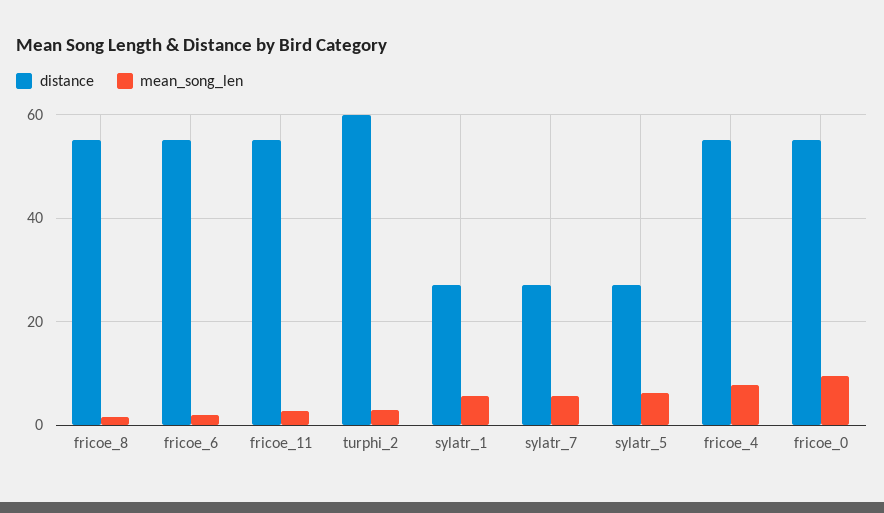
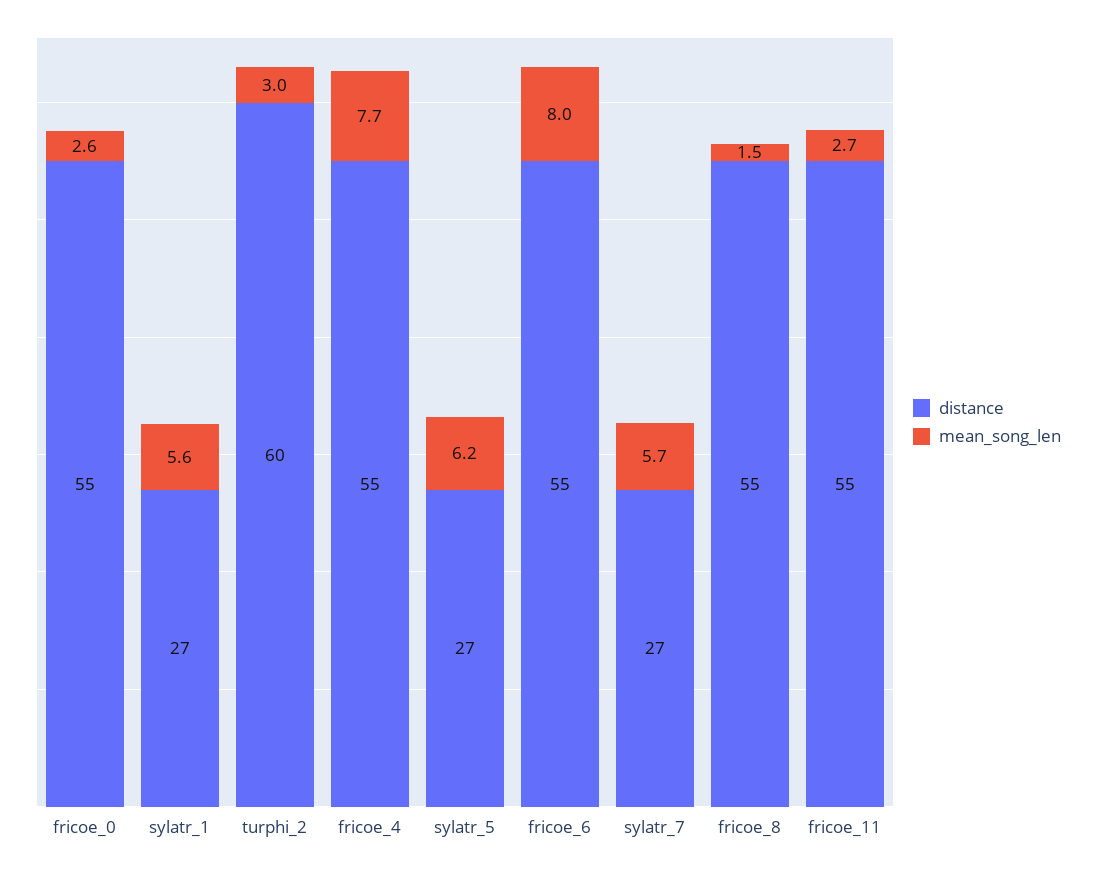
  {
    "distance": {
      "fricoe_8": 55,
      "fricoe_6": 55,
      "fricoe_11": 55,
      "turphi_2": 60,
      "sylatr_1": 27,
      "sylatr_7": 27,
      "sylatr_5": 27,
      "fricoe_4": 55,
      "fricoe_0": 55
    },
    "mean_song_len": {
      "fricoe_8": 1.5,
-     "fricoe_6": 2,
+     "fricoe_6": 8,
      "fricoe_11": 2.7,
      "turphi_2": 3,
      "sylatr_1": 5.6,
      "sylatr_7": 5.7,
      "sylatr_5": 6.2,
      "fricoe_4": 7.7,
-     "fricoe_0": 10
+     "fricoe_0": 2.6
    }
  }

